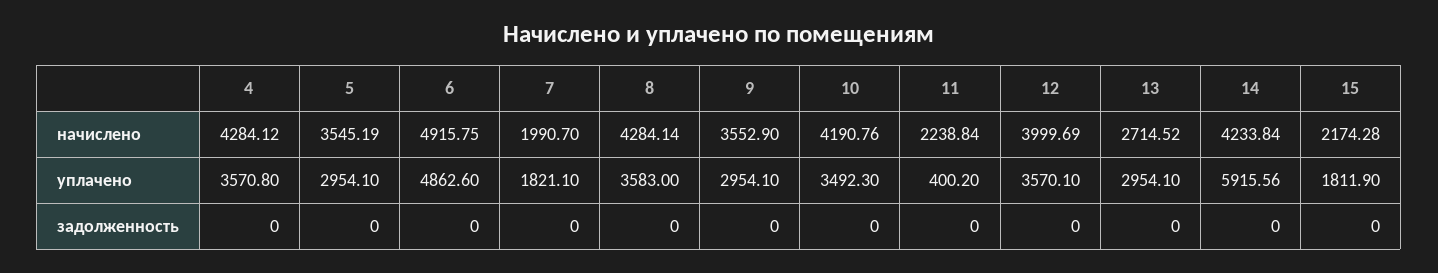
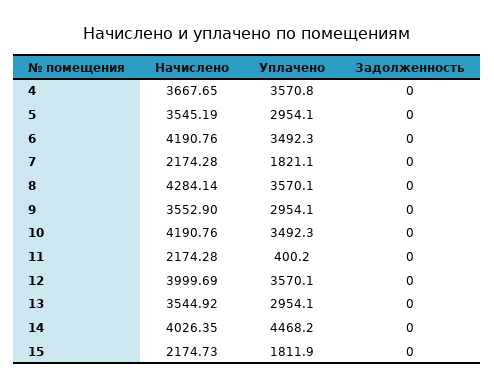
  {
    "4": {
-     "начислено": 4284.12,
+     "начислено": 3667.65,
      "уплачено": 3570.8,
      "задолженность": 0
    },
    "5": {
      "начислено": 3545.19,
      "уплачено": 2954.1,
      "задолженность": 0
    },
    "6": {
-     "начислено": 4915.75,
+     "начислено": 4190.76,
-     "уплачено": 4862.6,
+     "уплачено": 3492.3,
      "задолженность": 0
    },
    "7": {
-     "начислено": 1990.7,
+     "начислено": 2174.28,
      "уплачено": 1821.1,
      "задолженность": 0
    },
    "8": {
      "начислено": 4284.14,
-     "уплачено": 3583,
+     "уплачено": 3570.1,
      "задолженность": 0
    },
    "9": {
      "начислено": 3552.9,
      "уплачено": 2954.1,
      "задолженность": 0
    },
    "10": {
      "начислено": 4190.76,
      "уплачено": 3492.3,
      "задолженность": 0
    },
    "11": {
-     "начислено": 2238.84,
+     "начислено": 2174.28,
      "уплачено": 400.2,
      "задолженность": 0
    },
    "12": {
      "начислено": 3999.69,
      "уплачено": 3570.1,
      "задолженность": 0
    },
    "13": {
-     "начислено": 2714.52,
+     "начислено": 3544.92,
      "уплачено": 2954.1,
      "задолженность": 0
    },
    "14": {
-     "начислено": 4233.84,
+     "начислено": 4026.35,
-     "уплачено": 5915.56,
+     "уплачено": 4468.2,
      "задолженность": 0
    },
    "15": {
-     "начислено": 2174.28,
+     "начислено": 2174.73,
      "уплачено": 1811.9,
      "задолженность": 0
    }
  }

